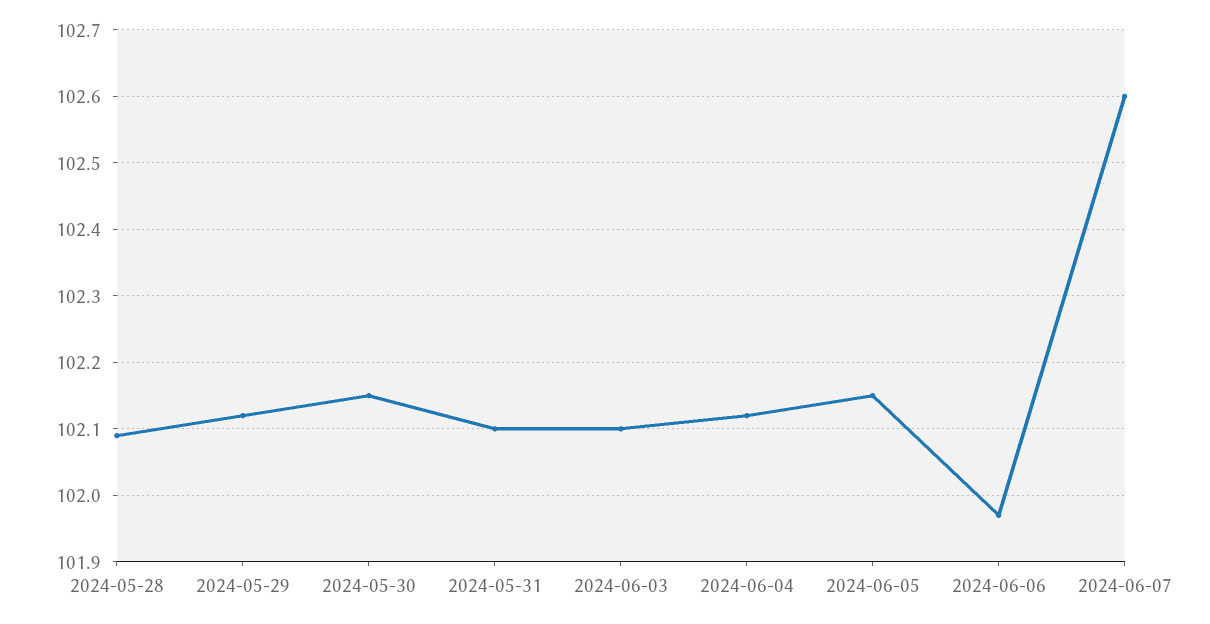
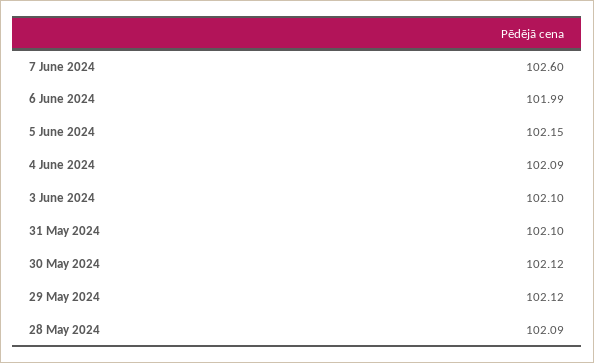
  {
    "2024-05-28": 102.09,
    "2024-05-29": 102.12,
-   "2024-05-30": 102.15,
+   "2024-05-30": 102.12,
    "2024-05-31": 102.1,
    "2024-06-03": 102.1,
-   "2024-06-04": 102.12,
+   "2024-06-04": 102.09,
    "2024-06-05": 102.15,
-   "2024-06-06": 101.97,
+   "2024-06-06": 101.99,
    "2024-06-07": 102.6
  }

